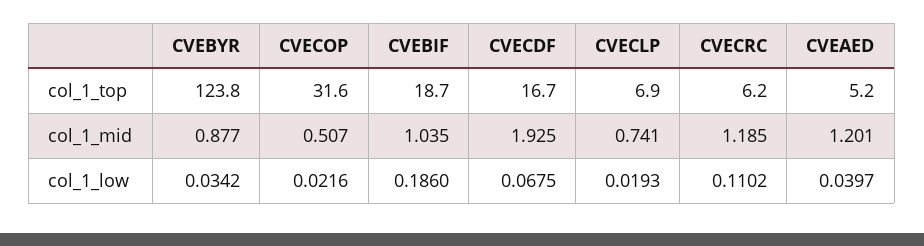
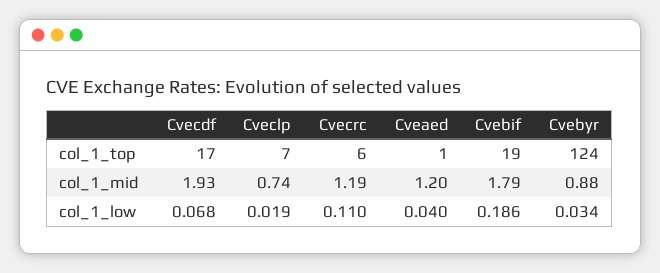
  {
    "CVEBYR": {
      "col_1_top": 123.8,
      "col_1_mid": 0.877,
      "col_1_low": 0.0342
    },
-   "CVECOP": {
-     "col_1_top": 31.6,
-     "col_1_mid": 0.507,
-     "col_1_low": 0.0216
-   },
    "CVEBIF": {
      "col_1_top": 18.7,
-     "col_1_mid": 1.035,
+     "col_1_mid": 1.79,
      "col_1_low": 0.186
    },
    "CVECDF": {
      "col_1_top": 16.7,
      "col_1_mid": 1.925,
      "col_1_low": 0.0675
    },
    "CVECLP": {
      "col_1_top": 6.9,
      "col_1_mid": 0.741,
      "col_1_low": 0.0193
    },
    "CVECRC": {
      "col_1_top": 6.2,
      "col_1_mid": 1.185,
      "col_1_low": 0.1102
    },
    "CVEAED": {
-     "col_1_top": 5.2,
+     "col_1_top": 1,
      "col_1_mid": 1.201,
      "col_1_low": 0.0397
    }
  }

